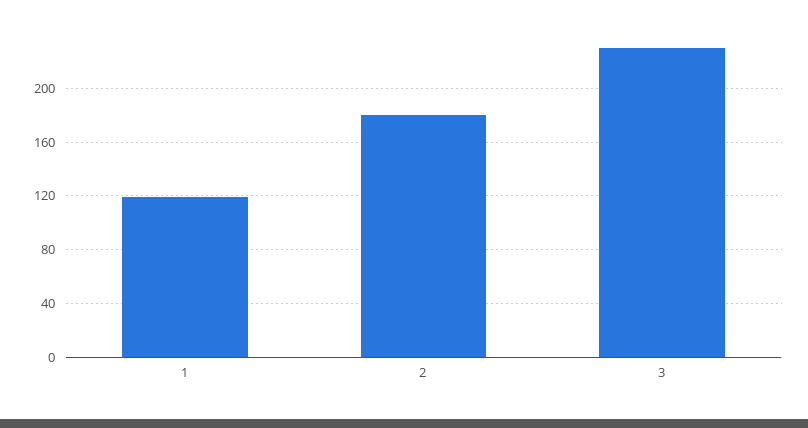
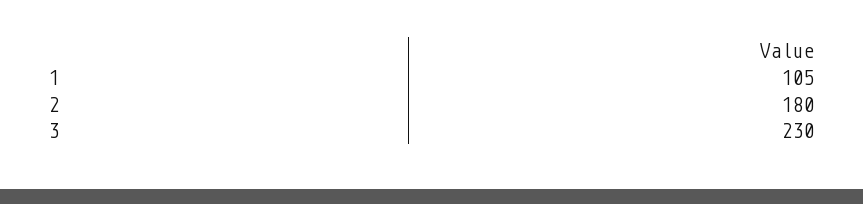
  {
-   "1": 120,
+   "1": 105,
    "2": 180,
    "3": 230
  }

